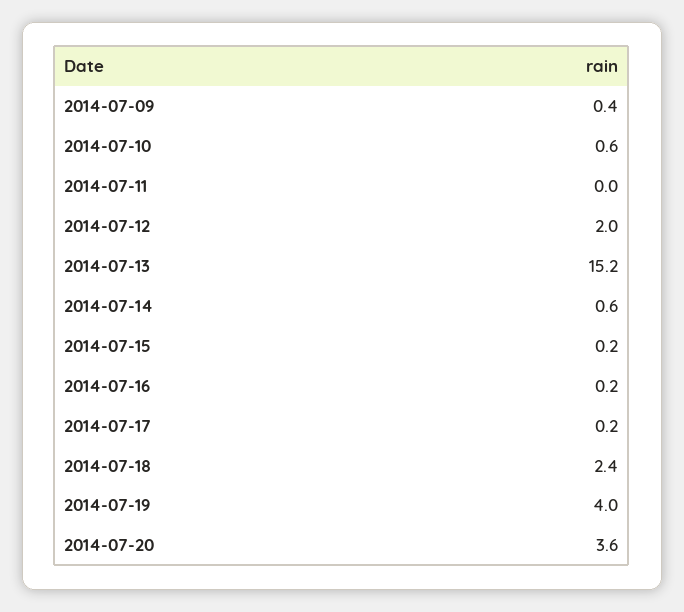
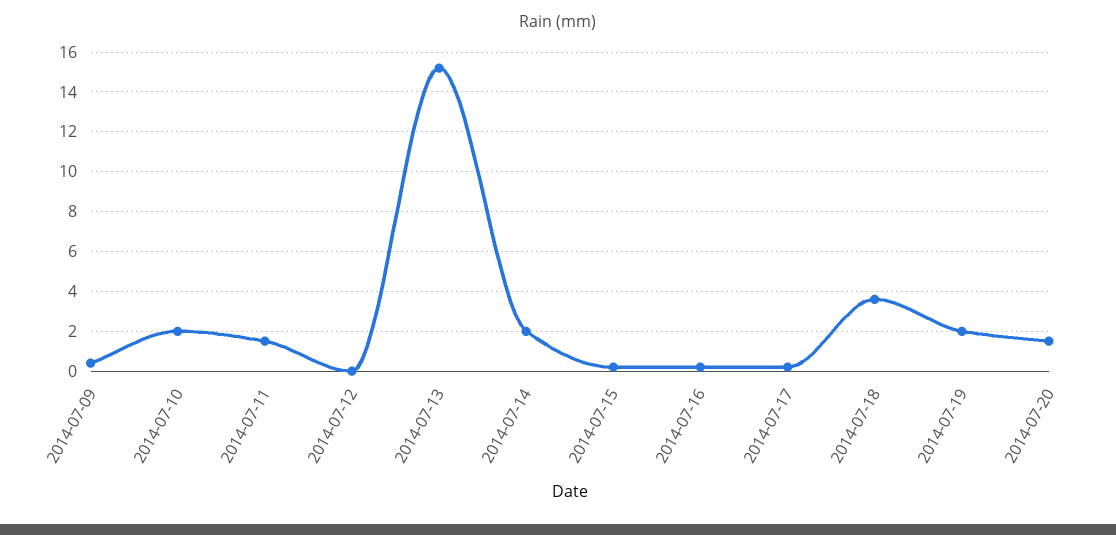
  {
    "2014-07-09": 0.4,
-   "2014-07-10": 0.6,
+   "2014-07-10": 2,
-   "2014-07-11": 0,
+   "2014-07-11": 1.5,
-   "2014-07-12": 2,
+   "2014-07-12": 0,
    "2014-07-13": 15.2,
-   "2014-07-14": 0.6,
+   "2014-07-14": 2,
    "2014-07-15": 0.2,
    "2014-07-16": 0.2,
    "2014-07-17": 0.2,
-   "2014-07-18": 2.4,
+   "2014-07-18": 3.5,
-   "2014-07-19": 4,
+   "2014-07-19": 2,
-   "2014-07-20": 3.6
+   "2014-07-20": 1.5
  }

